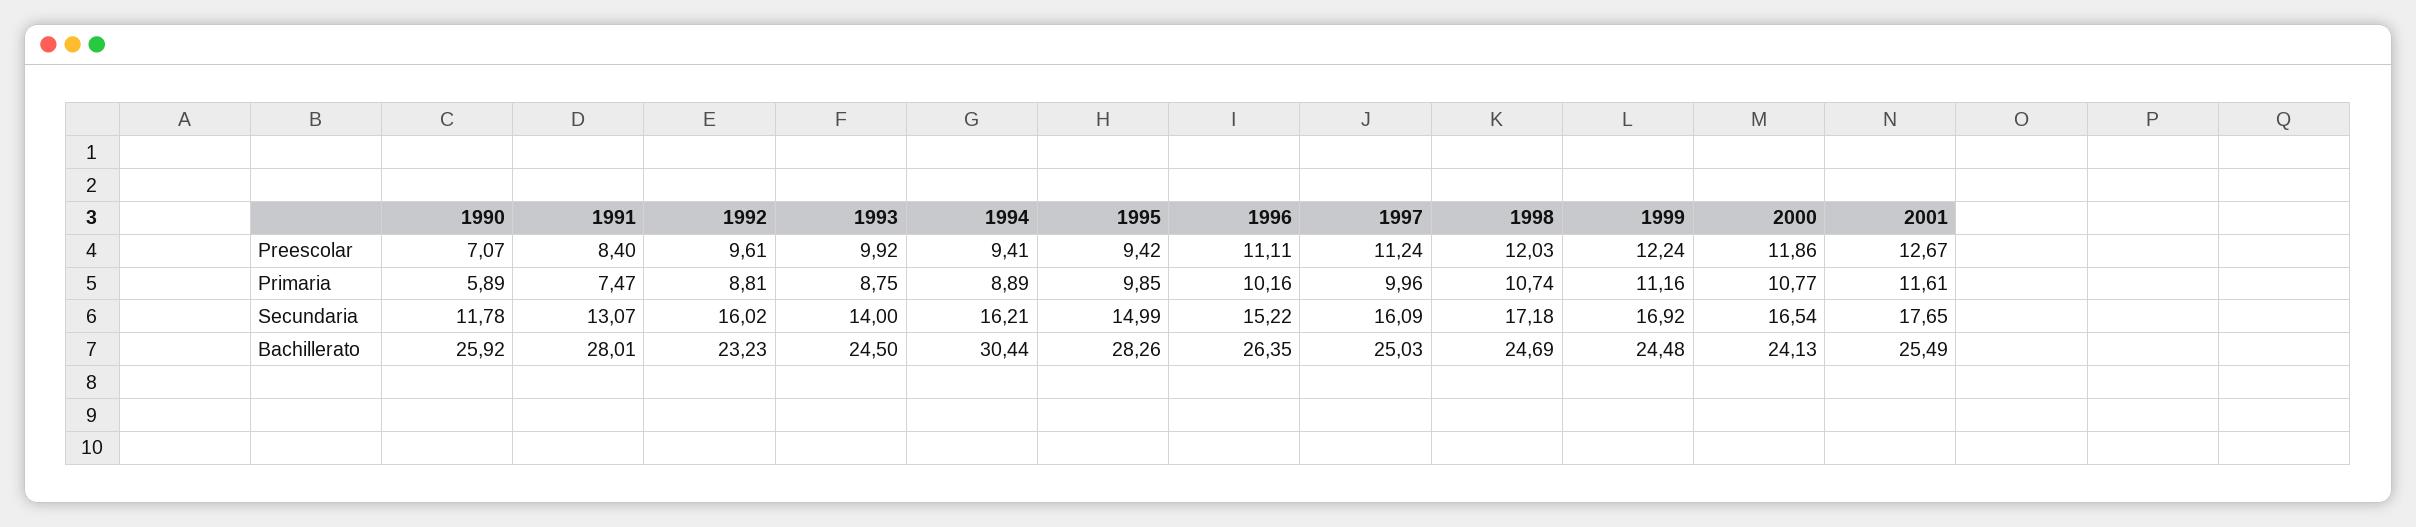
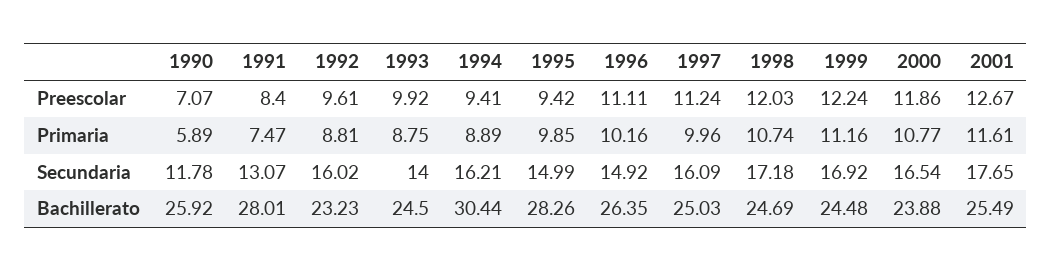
  {
    "1990": {
      "Preescolar": 7.07,
      "Primaria": 5.89,
      "Secundaria": 11.78,
      "Bachillerato": 25.92
    },
    "1991": {
      "Preescolar": 8.4,
      "Primaria": 7.47,
      "Secundaria": 13.07,
      "Bachillerato": 28.01
    },
    "1992": {
      "Preescolar": 9.61,
      "Primaria": 8.81,
      "Secundaria": 16.02,
      "Bachillerato": 23.23
    },
    "1993": {
      "Preescolar": 9.92,
      "Primaria": 8.75,
      "Secundaria": 14,
      "Bachillerato": 24.5
    },
    "1994": {
      "Preescolar": 9.41,
      "Primaria": 8.89,
      "Secundaria": 16.21,
      "Bachillerato": 30.44
    },
    "1995": {
      "Preescolar": 9.42,
      "Primaria": 9.85,
      "Secundaria": 14.99,
      "Bachillerato": 28.26
    },
    "1996": {
      "Preescolar": 11.11,
      "Primaria": 10.16,
-     "Secundaria": 15.22,
+     "Secundaria": 14.92,
      "Bachillerato": 26.35
    },
    "1997": {
      "Preescolar": 11.24,
      "Primaria": 9.96,
      "Secundaria": 16.09,
      "Bachillerato": 25.03
    },
    "1998": {
      "Preescolar": 12.03,
      "Primaria": 10.74,
      "Secundaria": 17.18,
      "Bachillerato": 24.69
    },
    "1999": {
      "Preescolar": 12.24,
      "Primaria": 11.16,
      "Secundaria": 16.92,
      "Bachillerato": 24.48
    },
    "2000": {
      "Preescolar": 11.86,
      "Primaria": 10.77,
      "Secundaria": 16.54,
-     "Bachillerato": 24.13
+     "Bachillerato": 23.88
    },
    "2001": {
      "Preescolar": 12.67,
      "Primaria": 11.61,
      "Secundaria": 17.65,
      "Bachillerato": 25.49
    }
  }

